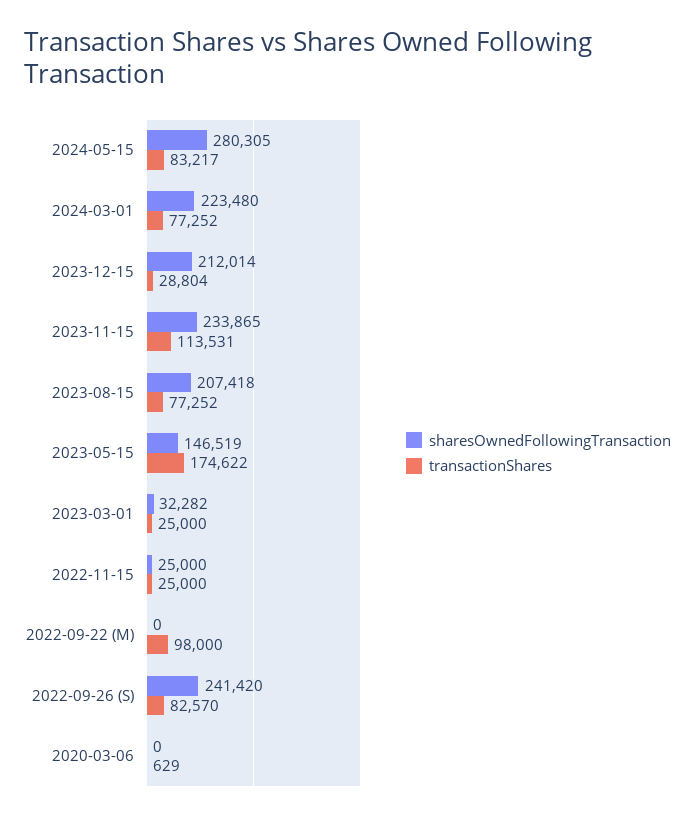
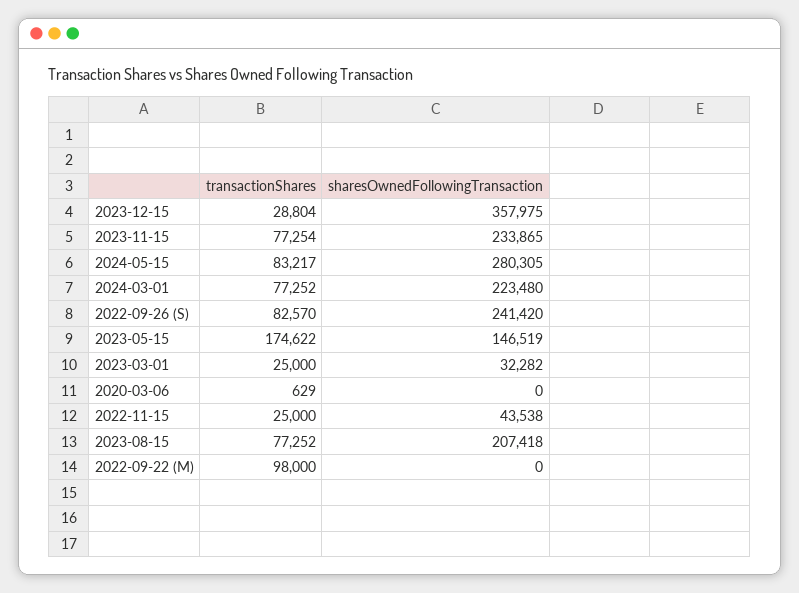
  {
    "sharesOwnedFollowingTransaction": {
      "2024-05-15": 280305,
      "2024-03-01": 223480,
-     "2023-12-15": 212014,
+     "2023-12-15": 357975,
      "2023-11-15": 233865,
      "2023-08-15": 207418,
      "2023-05-15": 146519,
      "2023-03-01": 32282,
-     "2022-11-15": 25000,
+     "2022-11-15": 43538,
      "2022-09-22 (M)": 0,
      "2022-09-26 (S)": 241420,
      "2020-03-06": 0
    },
    "transactionShares": {
      "2024-05-15": 83217,
      "2024-03-01": 77252,
      "2023-12-15": 28804,
-     "2023-11-15": 113531,
+     "2023-11-15": 77254,
      "2023-08-15": 77252,
      "2023-05-15": 174622,
      "2023-03-01": 25000,
      "2022-11-15": 25000,
      "2022-09-22 (M)": 98000,
      "2022-09-26 (S)": 82570,
      "2020-03-06": 629
    }
  }

